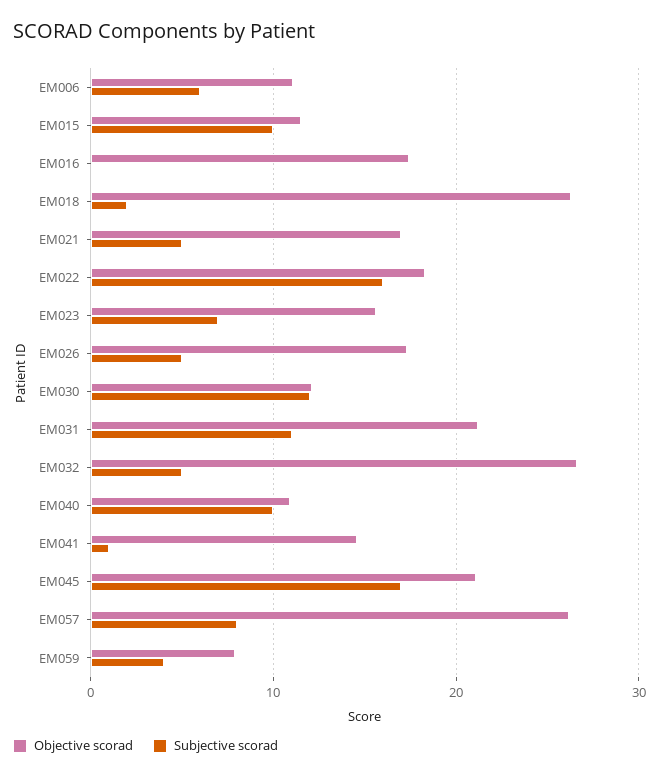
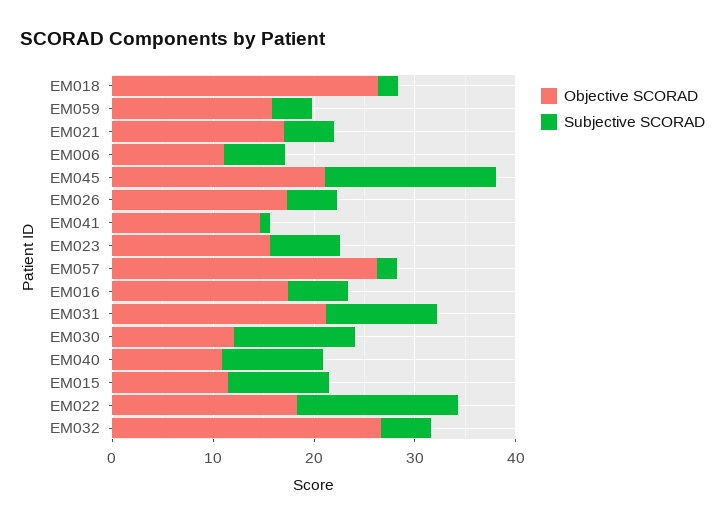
  {
    "Objective scorad": {
      "EM006": 11,
      "EM015": 12,
      "EM016": 17,
      "EM018": 26,
      "EM021": 17,
      "EM022": 18,
      "EM023": 16,
      "EM026": 17,
      "EM030": 12,
      "EM031": 21,
      "EM032": 27,
      "EM040": 11,
      "EM041": 15,
      "EM045": 21,
      "EM057": 26,
-     "EM059": 8
+     "EM059": 16
    },
    "Subjective scorad": {
      "EM006": 6,
      "EM015": 10,
-     "EM016": 0,
+     "EM016": 6,
      "EM018": 2,
      "EM021": 5,
      "EM022": 16,
      "EM023": 7,
      "EM026": 5,
      "EM030": 12,
      "EM031": 11,
      "EM032": 5,
      "EM040": 10,
      "EM041": 1,
      "EM045": 17,
-     "EM057": 8,
+     "EM057": 2,
      "EM059": 4
    }
  }

